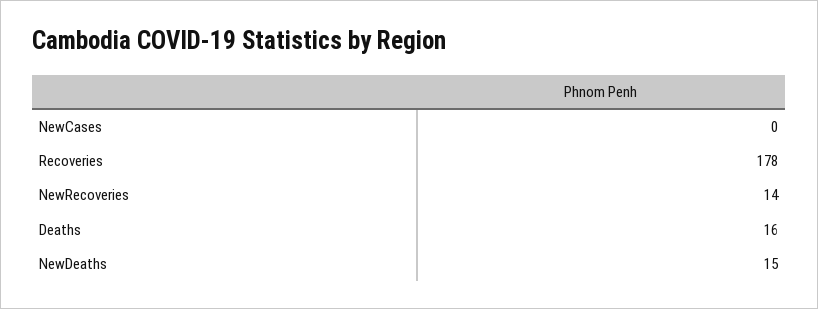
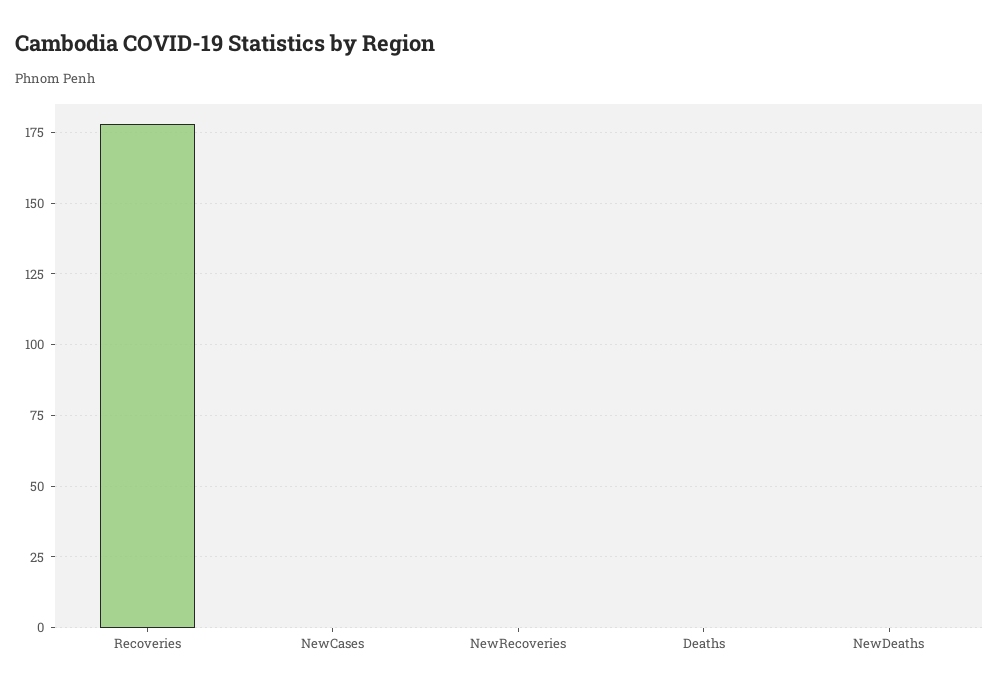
  {
    "NewCases": 0,
    "Recoveries": 178,
-   "NewRecoveries": 14,
+   "NewRecoveries": 0,
-   "Deaths": 16,
+   "Deaths": 0,
-   "NewDeaths": 15
+   "NewDeaths": 0
  }

